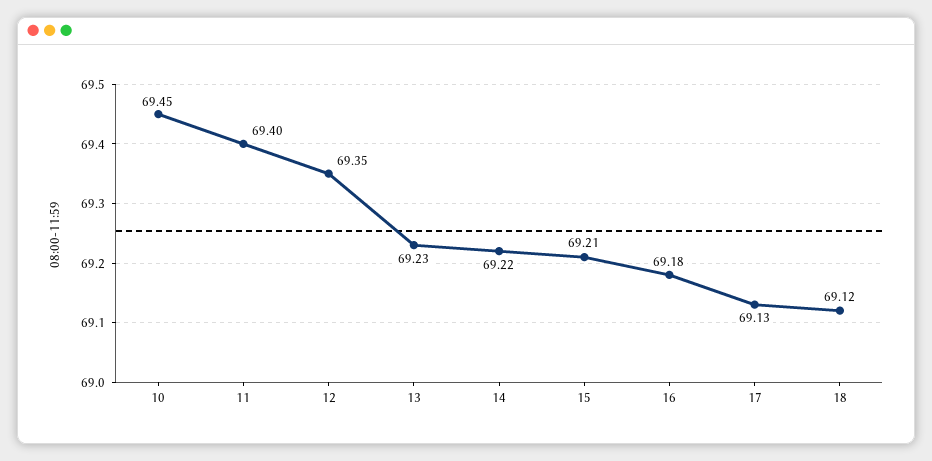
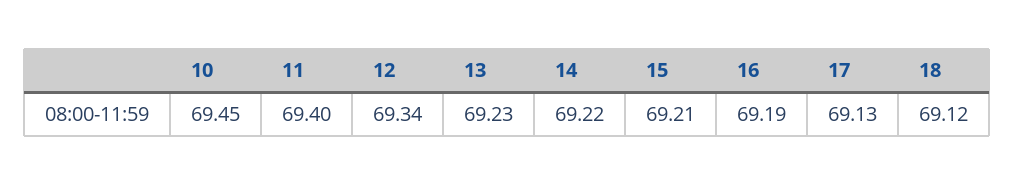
  {
    "10": 69.45,
    "11": 69.4,
-   "12": 69.35,
+   "12": 69.34,
    "13": 69.23,
    "14": 69.22,
    "15": 69.21,
-   "16": 69.18,
+   "16": 69.19,
    "17": 69.13,
    "18": 69.12
  }

